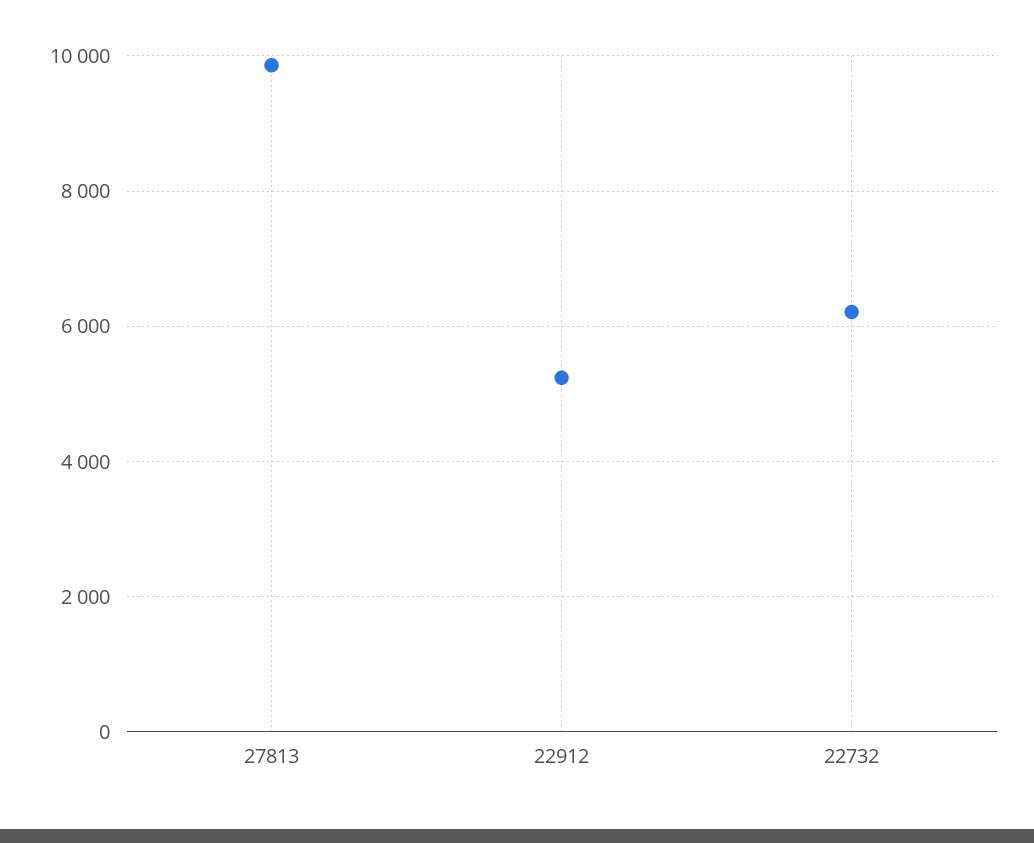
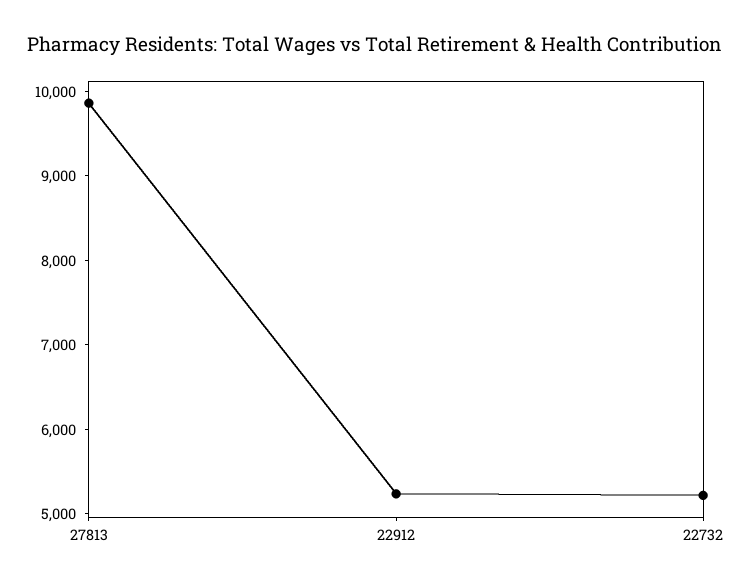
  {
    "27813": 9800,
    "22912": 5200,
-   "22732": 6200
+   "22732": 5200
  }

